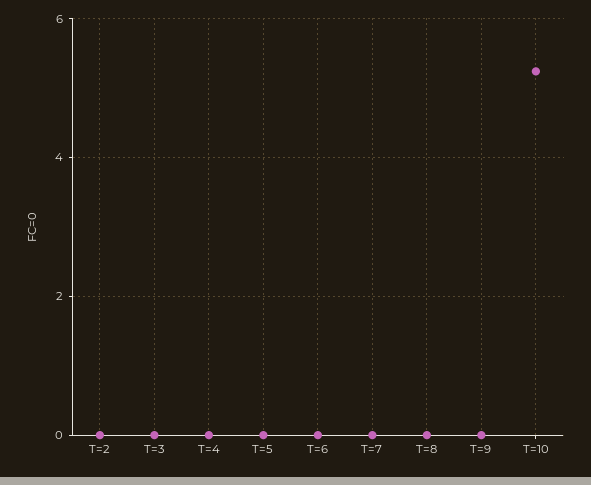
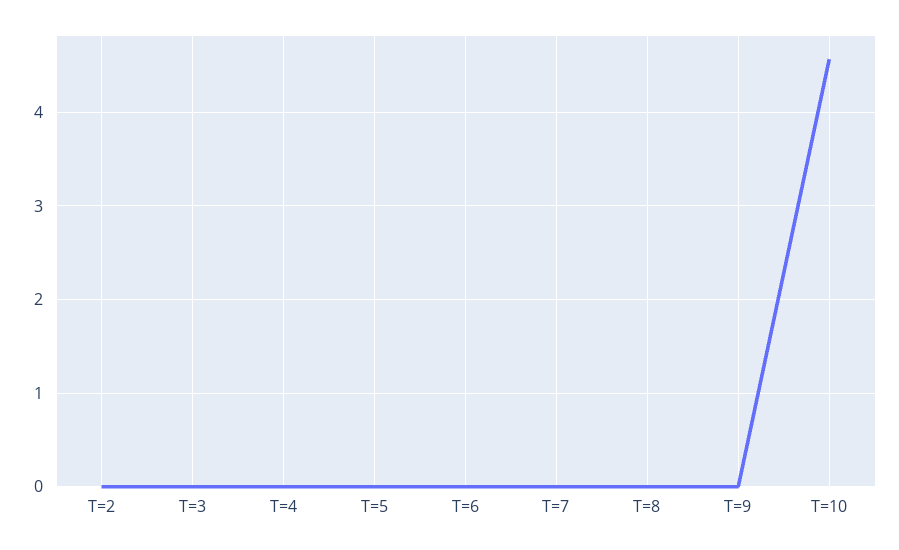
  {
    "T=2": 0,
    "T=3": 0,
    "T=4": 0,
    "T=5": 0,
    "T=6": 0,
    "T=7": 0,
    "T=8": 0,
    "T=9": 0,
-   "T=10": 5.2
+   "T=10": 4.6
  }

